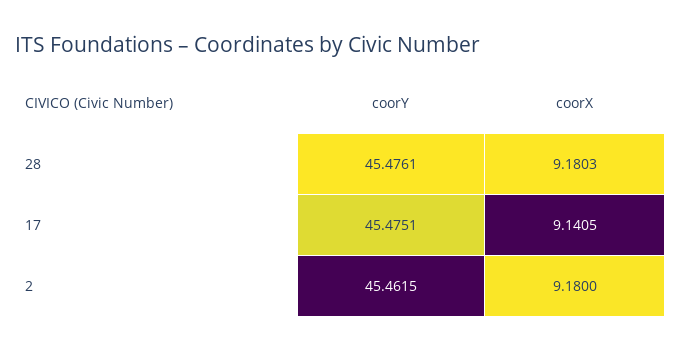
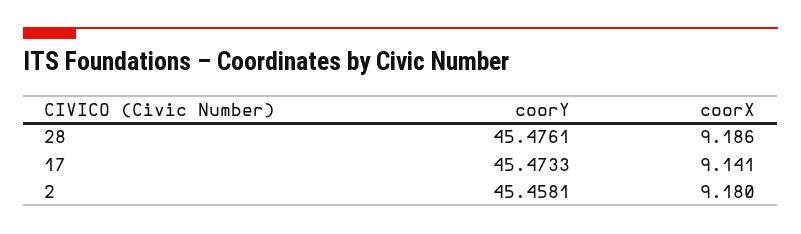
  {
    "coorY": {
      "28": 45.4761,
-     "17": 45.4751,
+     "17": 45.4733,
-     "2": 45.4615
+     "2": 45.4581
    },
    "coorX": {
-     "28": 9.1803,
+     "28": 9.186,
      "17": 9.1405,
      "2": 9.18
    }
  }

